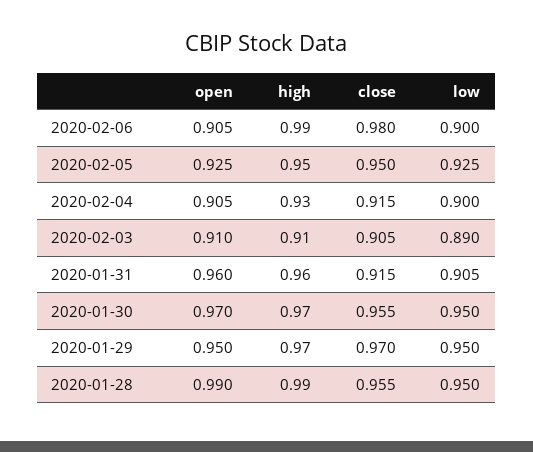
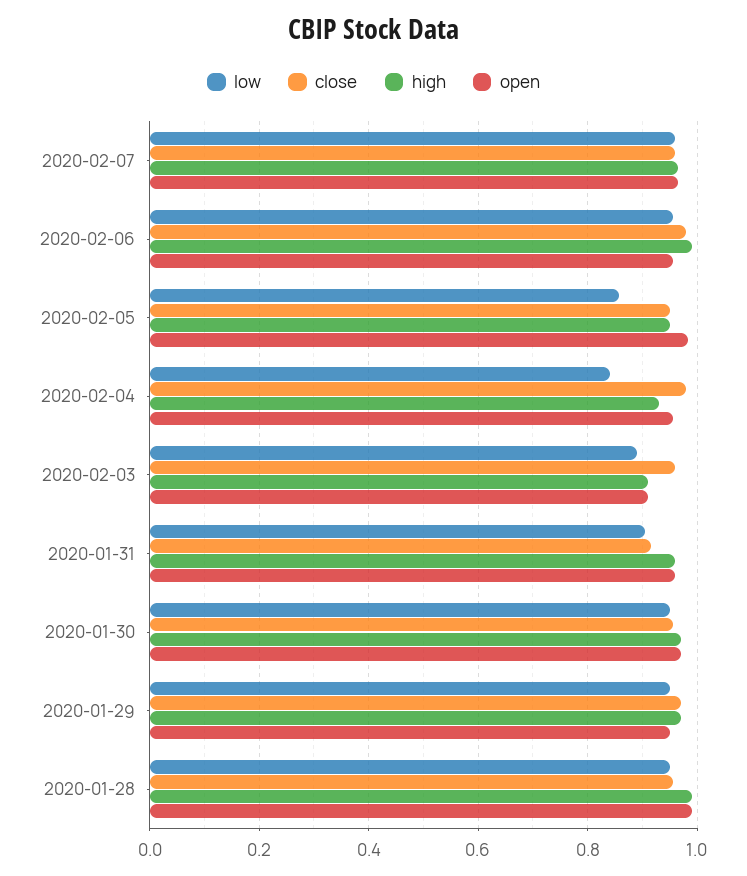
  {
    "open": {
-     "2020-02-06": 0.905,
+     "2020-02-06": 0.96,
-     "2020-02-05": 0.925,
+     "2020-02-05": 0.98,
-     "2020-02-04": 0.905,
+     "2020-02-04": 0.96,
      "2020-02-03": 0.91,
      "2020-01-31": 0.96,
      "2020-01-30": 0.97,
      "2020-01-29": 0.95,
-     "2020-01-28": 0.99
+     "2020-01-28": 0.99,
+     "2020-02-07": 0.96
    },
    "high": {
      "2020-02-06": 0.99,
      "2020-02-05": 0.95,
      "2020-02-04": 0.93,
      "2020-02-03": 0.91,
      "2020-01-31": 0.96,
      "2020-01-30": 0.97,
      "2020-01-29": 0.97,
-     "2020-01-28": 0.99
+     "2020-01-28": 0.99,
+     "2020-02-07": 0.96
    },
    "close": {
      "2020-02-06": 0.98,
      "2020-02-05": 0.95,
-     "2020-02-04": 0.915,
+     "2020-02-04": 0.98,
-     "2020-02-03": 0.905,
+     "2020-02-03": 0.96,
      "2020-01-31": 0.915,
      "2020-01-30": 0.955,
      "2020-01-29": 0.97,
-     "2020-01-28": 0.955
+     "2020-01-28": 0.955,
+     "2020-02-07": 0.96
    },
    "low": {
-     "2020-02-06": 0.9,
+     "2020-02-06": 0.96,
-     "2020-02-05": 0.925,
+     "2020-02-05": 0.86,
-     "2020-02-04": 0.9,
+     "2020-02-04": 0.84,
      "2020-02-03": 0.89,
      "2020-01-31": 0.905,
      "2020-01-30": 0.95,
      "2020-01-29": 0.95,
-     "2020-01-28": 0.95
+     "2020-01-28": 0.95,
+     "2020-02-07": 0.96
    }
  }

